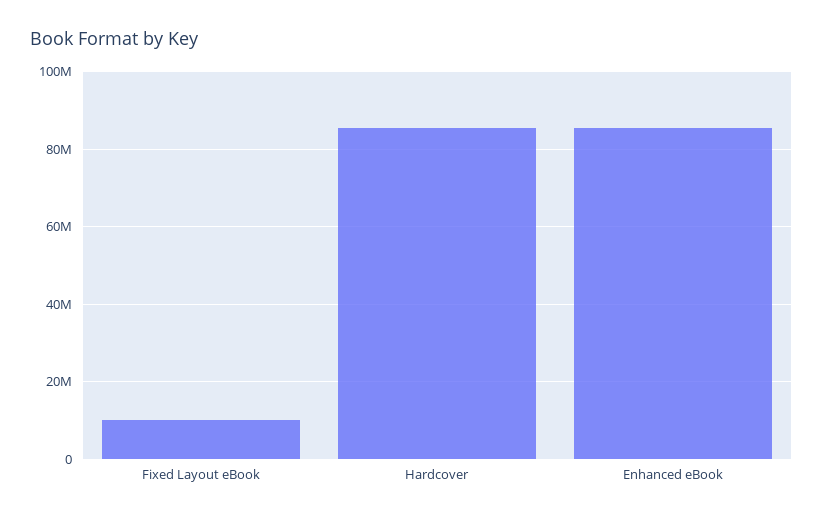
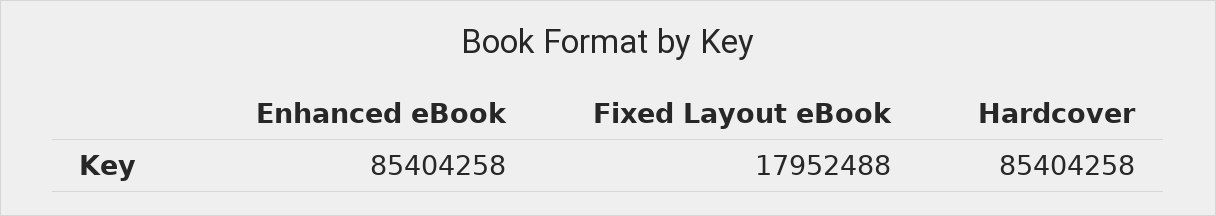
  {
-   "Fixed Layout eBook": 10000000,
+   "Fixed Layout eBook": 17952488,
    "Hardcover": 85404258,
    "Enhanced eBook": 85404258
  }

